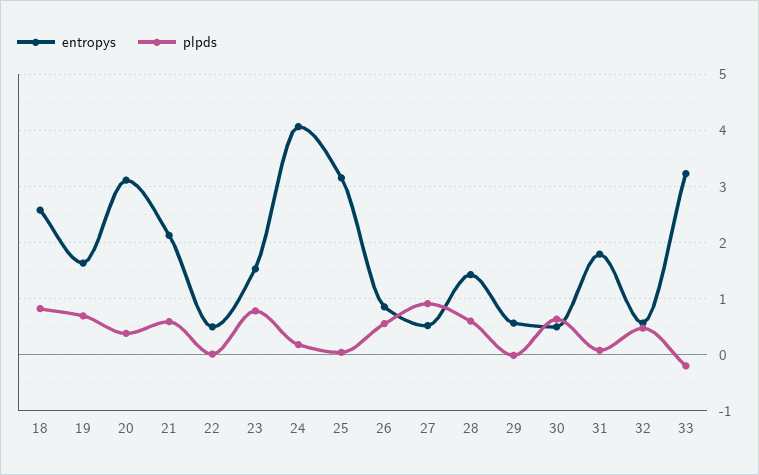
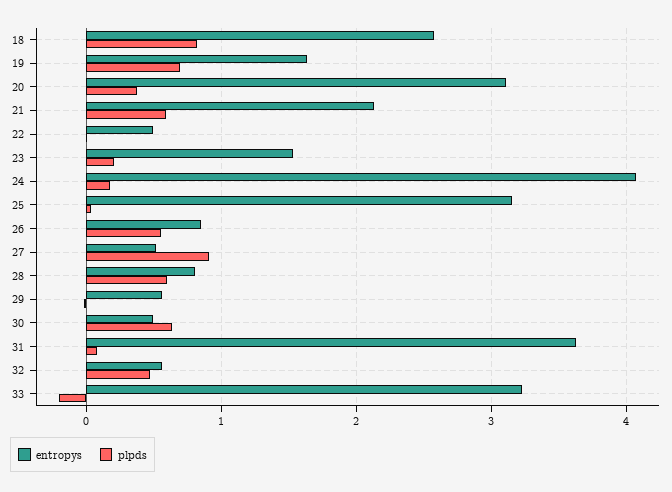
  {
    "entropys": {
      "18": 2.6,
      "19": 1.6,
      "20": 3.1,
      "21": 2.1,
      "22": 0.5,
      "23": 1.5,
      "24": 4.1,
      "25": 3.2,
      "26": 0.9,
      "27": 0.5,
-     "28": 1.4,
+     "28": 0.8,
      "29": 0.6,
      "30": 0.5,
-     "31": 1.8,
+     "31": 3.6,
      "32": 0.6,
      "33": 3.2
    },
    "plpds": {
      "18": 0.8,
      "19": 0.7,
      "20": 0.4,
      "21": 0.6,
      "22": 0,
-     "23": 0.8,
+     "23": 0.2,
      "24": 0.2,
      "25": 0,
      "26": 0.6,
      "27": 0.9,
      "28": 0.6,
      "29": 0,
      "30": 0.6,
      "31": 0.1,
      "32": 0.5,
      "33": -0.2
    }
  }

